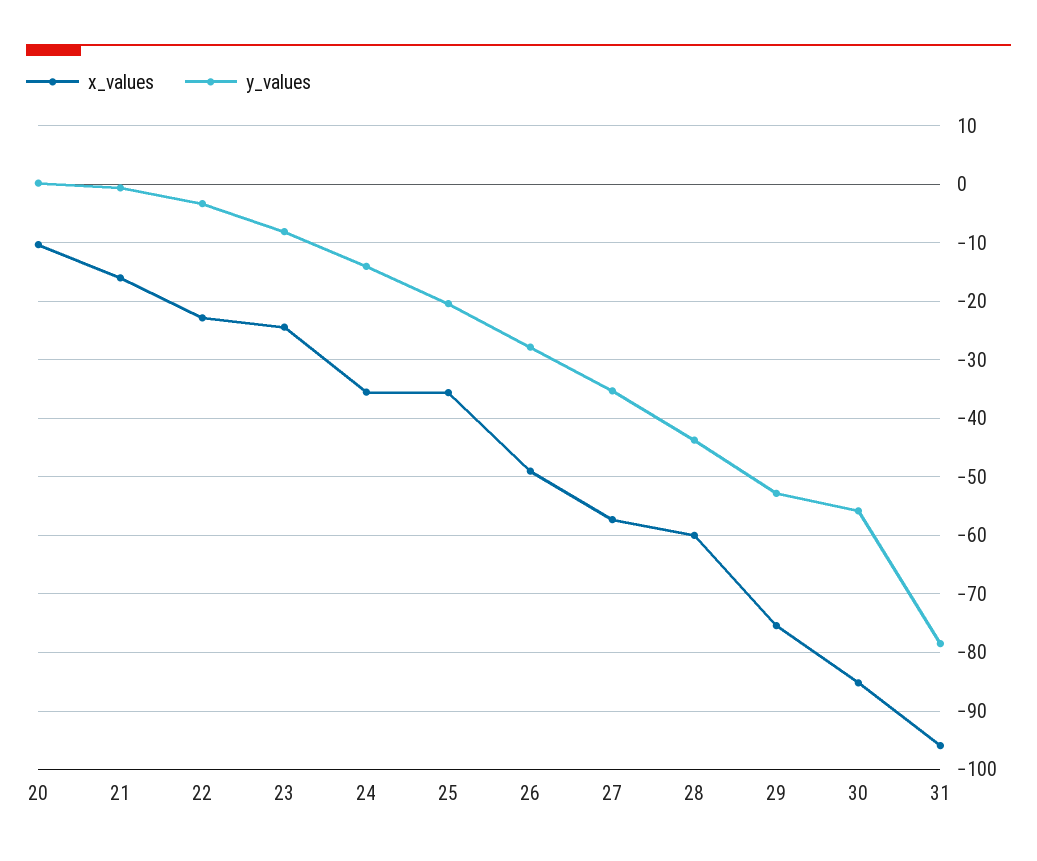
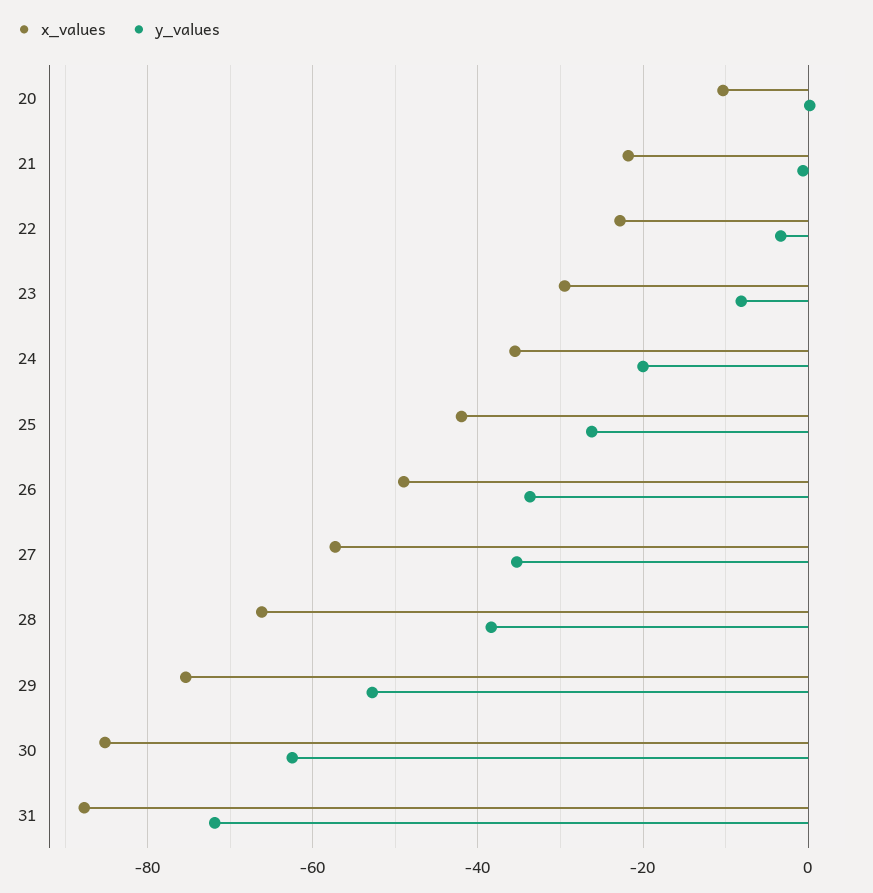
  {
    "x_values": {
      "20": -10,
-     "21": -16,
+     "21": -22,
      "22": -22,
-     "23": -24,
+     "23": -30,
      "24": -36,
-     "25": -36,
+     "25": -42,
      "26": -50,
      "27": -58,
-     "28": -60,
+     "28": -66,
      "29": -76,
      "30": -86,
-     "31": -96
+     "31": -88
    },
    "y_values": {
      "20": 0,
      "21": 0,
      "22": -4,
      "23": -8,
-     "24": -14,
+     "24": -20,
-     "25": -20,
+     "25": -26,
-     "26": -28,
+     "26": -34,
      "27": -36,
-     "28": -44,
+     "28": -38,
      "29": -52,
-     "30": -56,
+     "30": -62,
-     "31": -78
+     "31": -72
    }
  }

